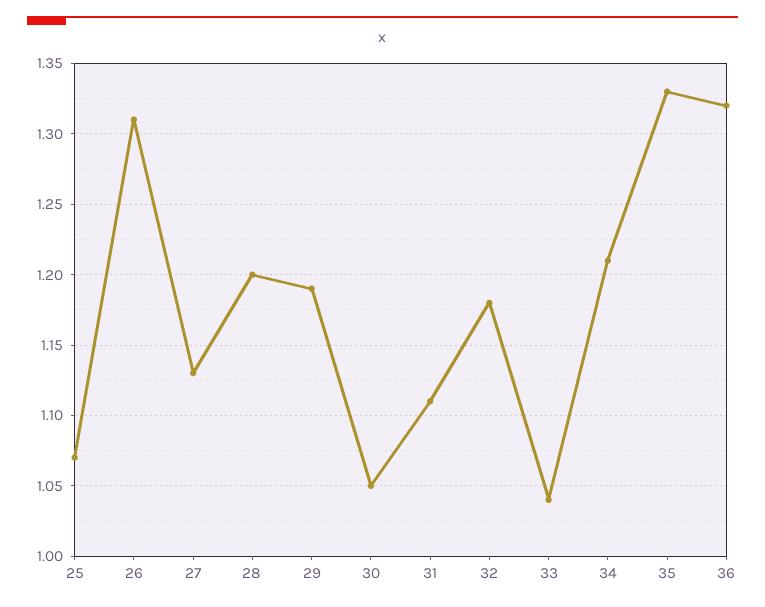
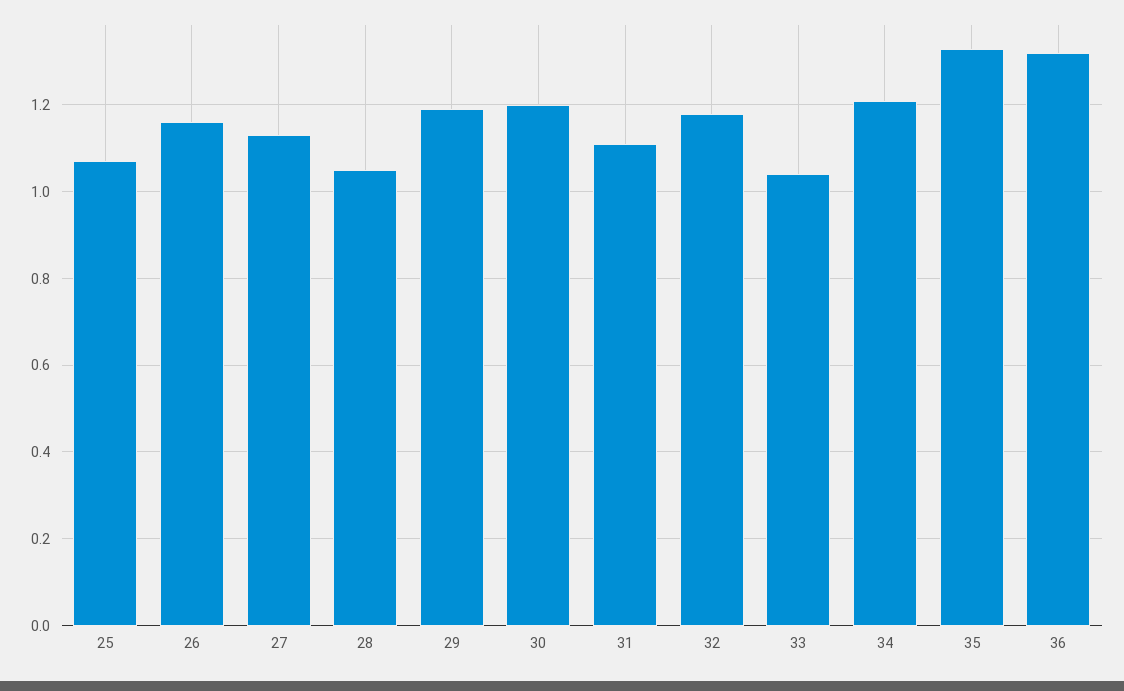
  {
    "25": 1.07,
-   "26": 1.31,
+   "26": 1.15,
    "27": 1.13,
-   "28": 1.2,
+   "28": 1.05,
    "29": 1.19,
-   "30": 1.05,
+   "30": 1.2,
    "31": 1.11,
    "32": 1.18,
    "33": 1.04,
    "34": 1.21,
    "35": 1.33,
    "36": 1.32
  }

